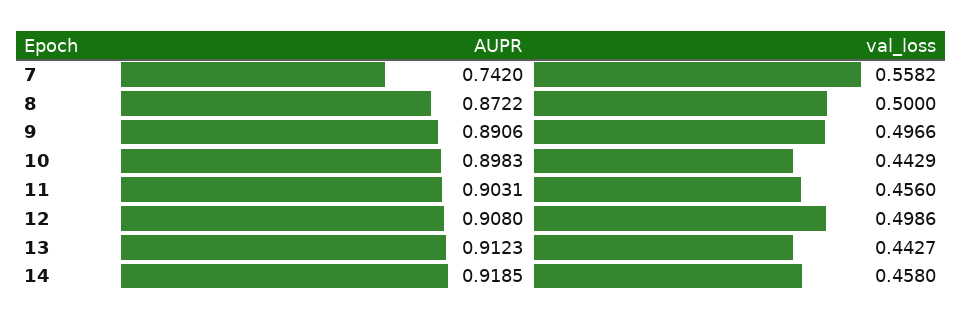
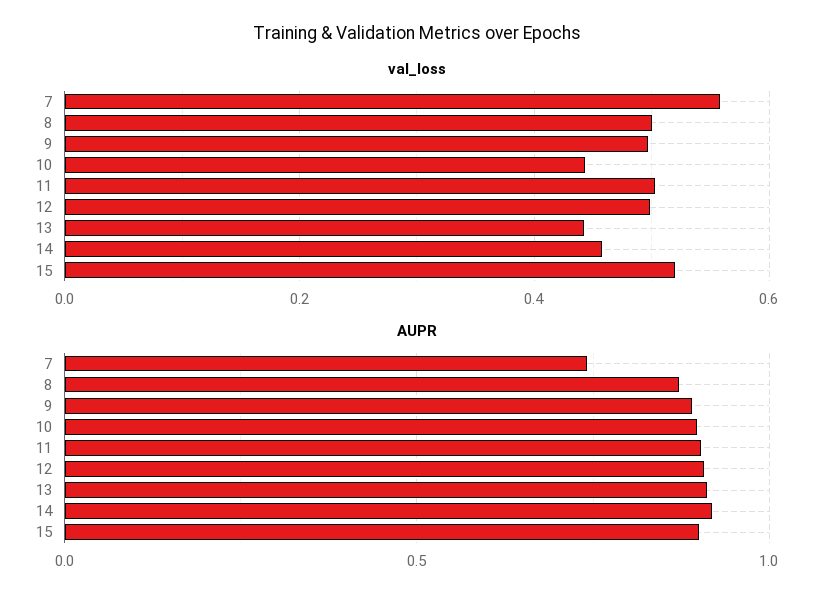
  {
    "AUPR": {
      "7": 0.742,
      "8": 0.8722,
      "9": 0.8906,
      "10": 0.8983,
      "11": 0.9031,
      "12": 0.908,
      "13": 0.9123,
-     "14": 0.9185
+     "14": 0.9185,
+     "15": 0.9
    },
    "val_loss": {
      "7": 0.5582,
      "8": 0.5,
      "9": 0.4966,
      "10": 0.4429,
-     "11": 0.456,
+     "11": 0.5,
      "12": 0.4986,
      "13": 0.4427,
-     "14": 0.458
+     "14": 0.458,
+     "15": 0.52
    }
  }

